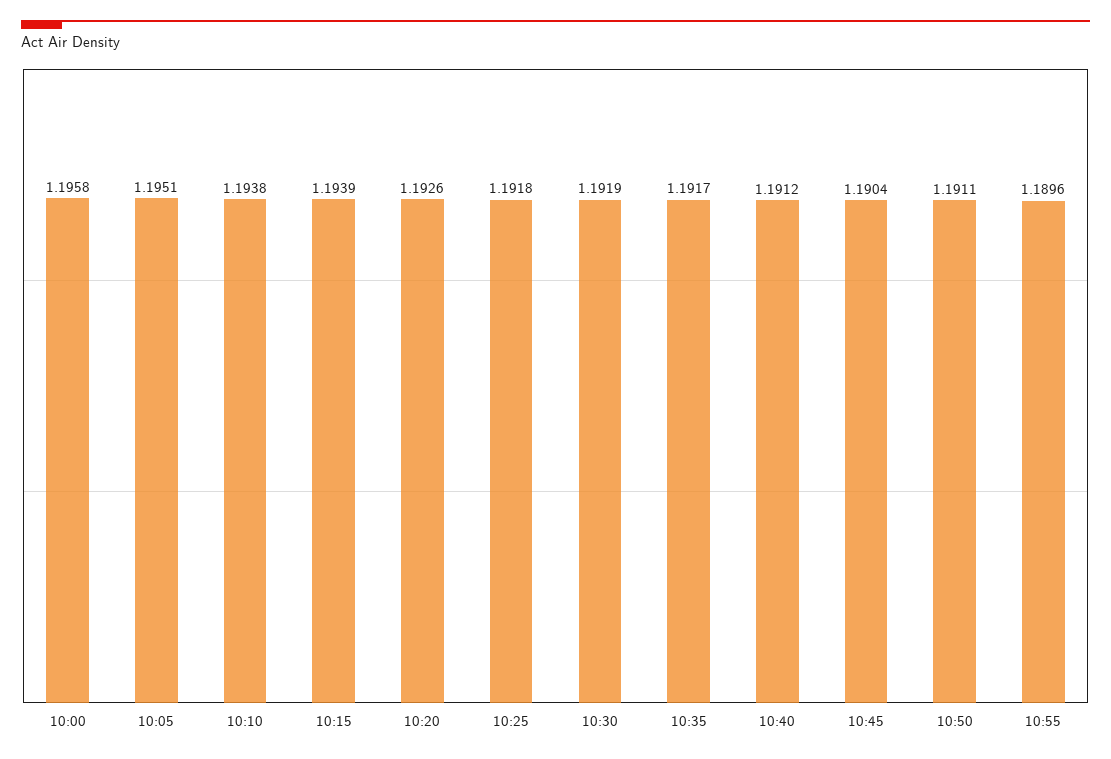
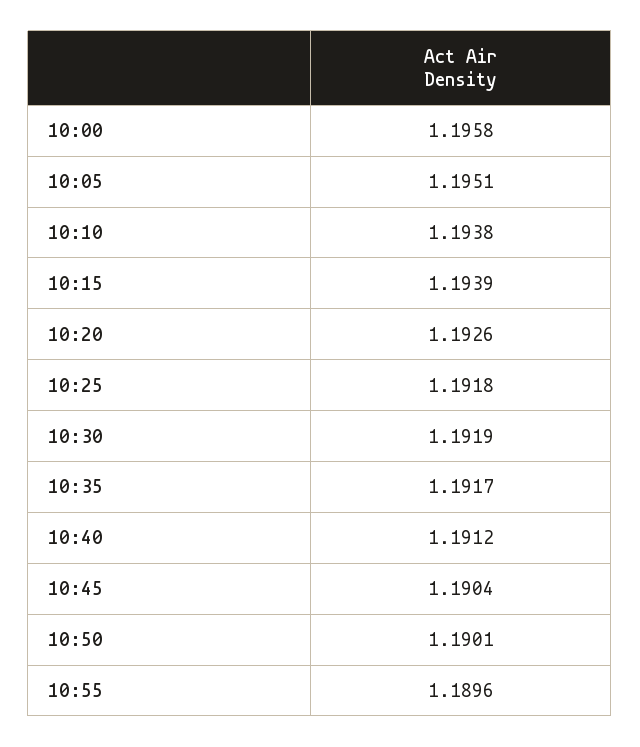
  {
    "10:00": 1.1958,
    "10:05": 1.1951,
    "10:10": 1.1938,
    "10:15": 1.1939,
    "10:20": 1.1926,
    "10:25": 1.1918,
    "10:30": 1.1919,
    "10:35": 1.1917,
    "10:40": 1.1912,
    "10:45": 1.1904,
-   "10:50": 1.1911,
+   "10:50": 1.1901,
    "10:55": 1.1896
  }

